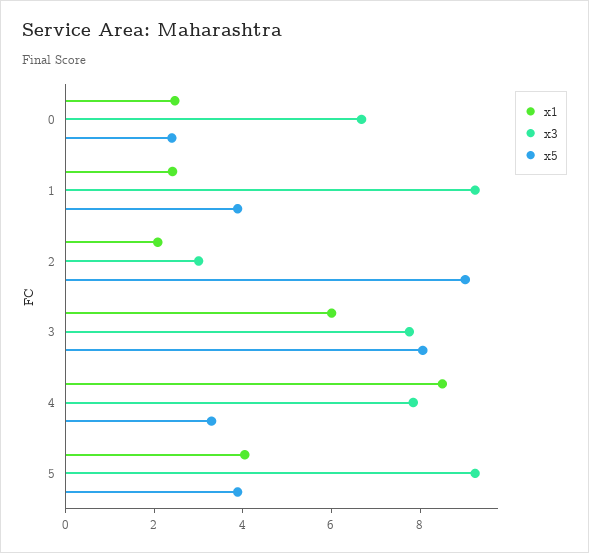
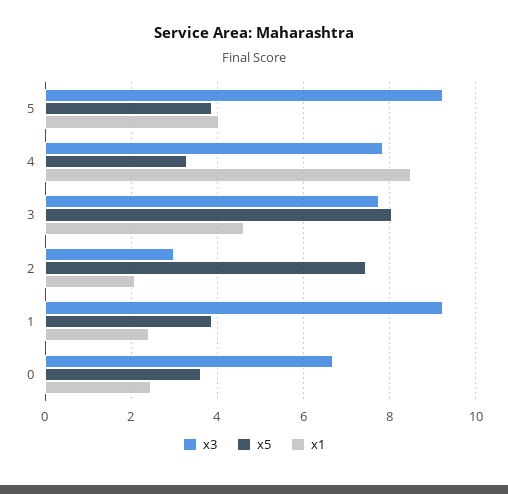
  {
    "x1": {
      "0": 2.4,
      "1": 2.4,
      "2": 2,
-     "3": 6,
+     "3": 4.6,
      "4": 8.6,
      "5": 4
    },
    "x3": {
      "0": 6.6,
      "1": 9.2,
      "2": 3,
      "3": 7.8,
      "4": 7.8,
      "5": 9.2
    },
    "x5": {
-     "0": 2.5,
+     "0": 3.6,
      "1": 3.8,
-     "2": 9,
+     "2": 7.4,
      "3": 8,
      "4": 3.2,
      "5": 3.8
    }
  }

